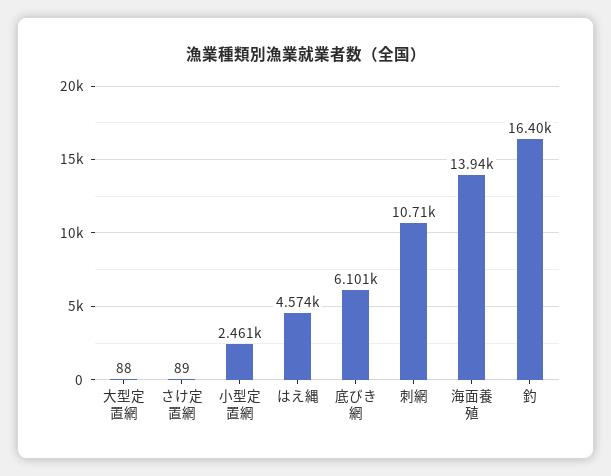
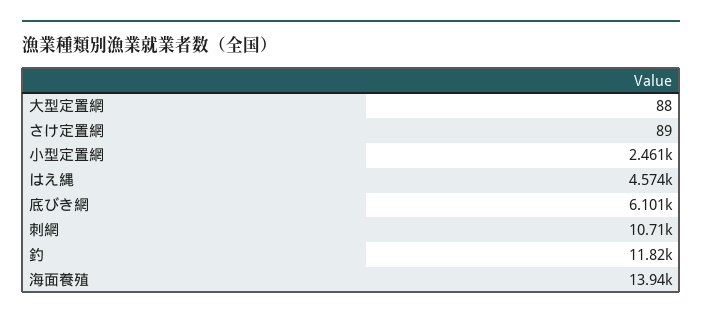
  {
    "大型定置網": 88,
    "さけ定置網": 89,
    "小型定置網": 2461,
    "はえ縄": 4574,
    "底びき網": 6101,
    "刺網": 10710,
    "海面養殖": 13940,
-   "釣": 16400
+   "釣": 11820
  }

